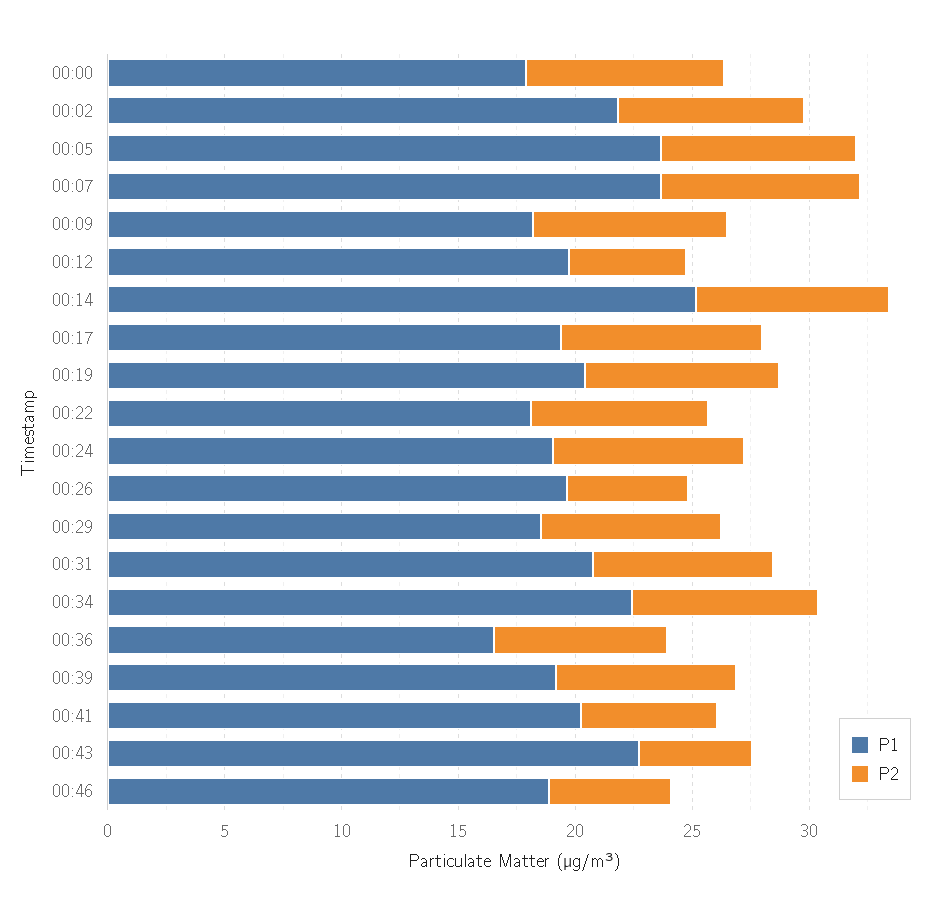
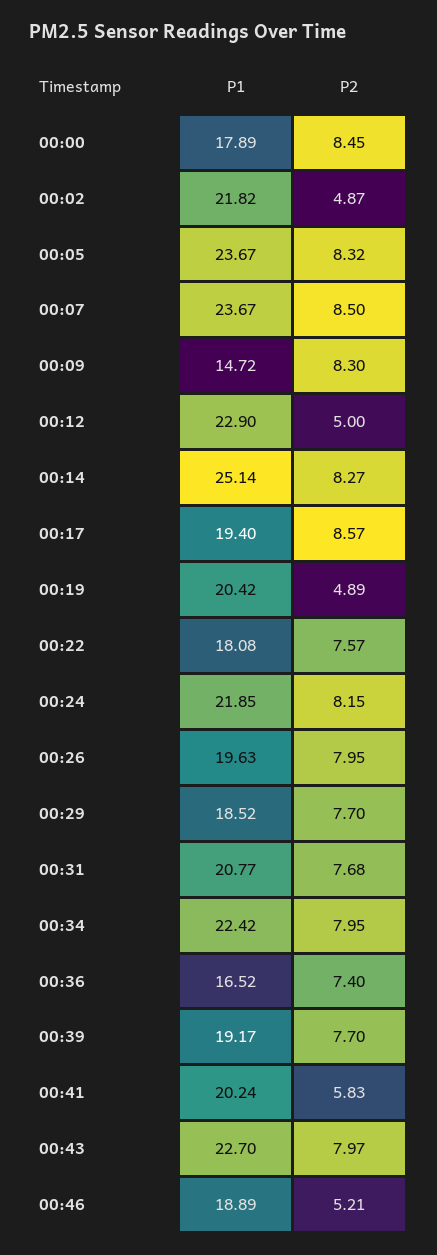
  {
    "P1": {
      "00:00": 17.89,
      "00:02": 21.82,
      "00:05": 23.67,
      "00:07": 23.67,
-     "00:09": 18,
+     "00:09": 14.72,
-     "00:12": 20,
+     "00:12": 22.9,
      "00:14": 25.14,
      "00:17": 19.4,
      "00:19": 20.42,
      "00:22": 18.08,
-     "00:24": 19,
+     "00:24": 21.85,
      "00:26": 19.63,
      "00:29": 18.52,
      "00:31": 20.77,
      "00:34": 22.42,
      "00:36": 16.52,
      "00:39": 19.17,
      "00:41": 20.24,
      "00:43": 22.7,
      "00:46": 18.89
    },
    "P2": {
      "00:00": 8.45,
-     "00:02": 8,
+     "00:02": 4.87,
      "00:05": 8.32,
      "00:07": 8.5,
      "00:09": 8.3,
      "00:12": 5,
      "00:14": 8.27,
      "00:17": 8.57,
-     "00:19": 8,
+     "00:19": 4.89,
      "00:22": 7.57,
      "00:24": 8.15,
-     "00:26": 5,
+     "00:26": 7.95,
      "00:29": 7.7,
      "00:31": 7.68,
      "00:34": 7.95,
      "00:36": 7.4,
      "00:39": 7.7,
      "00:41": 5.83,
-     "00:43": 5,
+     "00:43": 7.97,
      "00:46": 5.21
    }
  }

